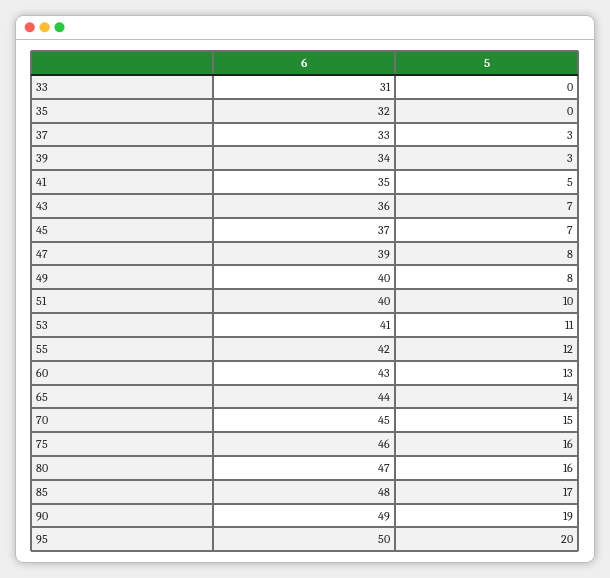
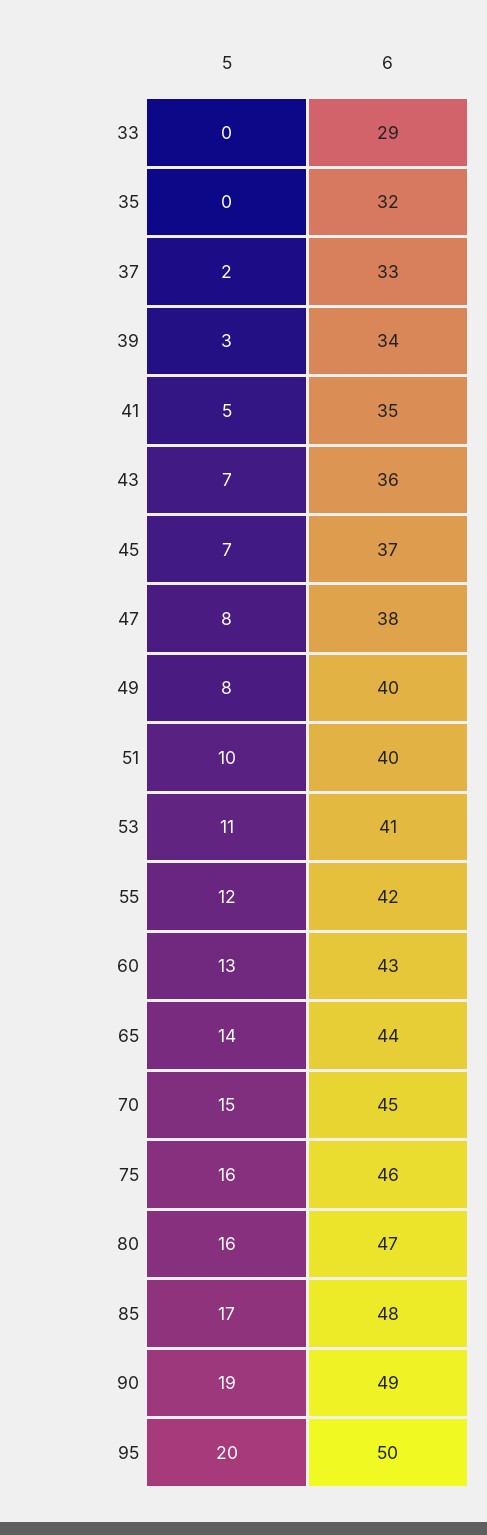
  {
    "6": {
-     "33": 31,
+     "33": 29,
      "35": 32,
      "37": 33,
      "39": 34,
      "41": 35,
      "43": 36,
      "45": 37,
-     "47": 39,
+     "47": 38,
      "49": 40,
      "51": 40,
      "53": 41,
      "55": 42,
      "60": 43,
      "65": 44,
      "70": 45,
      "75": 46,
      "80": 47,
      "85": 48,
      "90": 49,
      "95": 50
    },
    "5": {
      "33": 0,
      "35": 0,
-     "37": 3,
+     "37": 2,
      "39": 3,
      "41": 5,
      "43": 7,
      "45": 7,
      "47": 8,
      "49": 8,
      "51": 10,
      "53": 11,
      "55": 12,
      "60": 13,
      "65": 14,
      "70": 15,
      "75": 16,
      "80": 16,
      "85": 17,
      "90": 19,
      "95": 20
    }
  }

